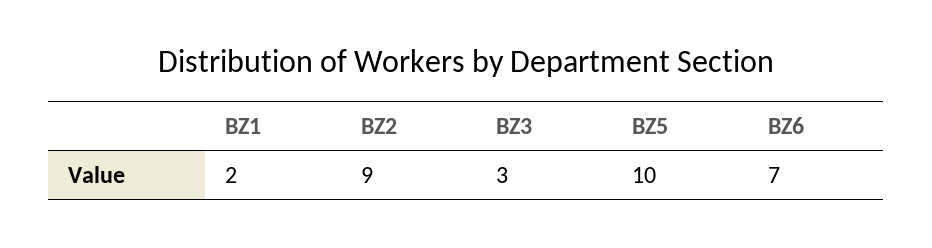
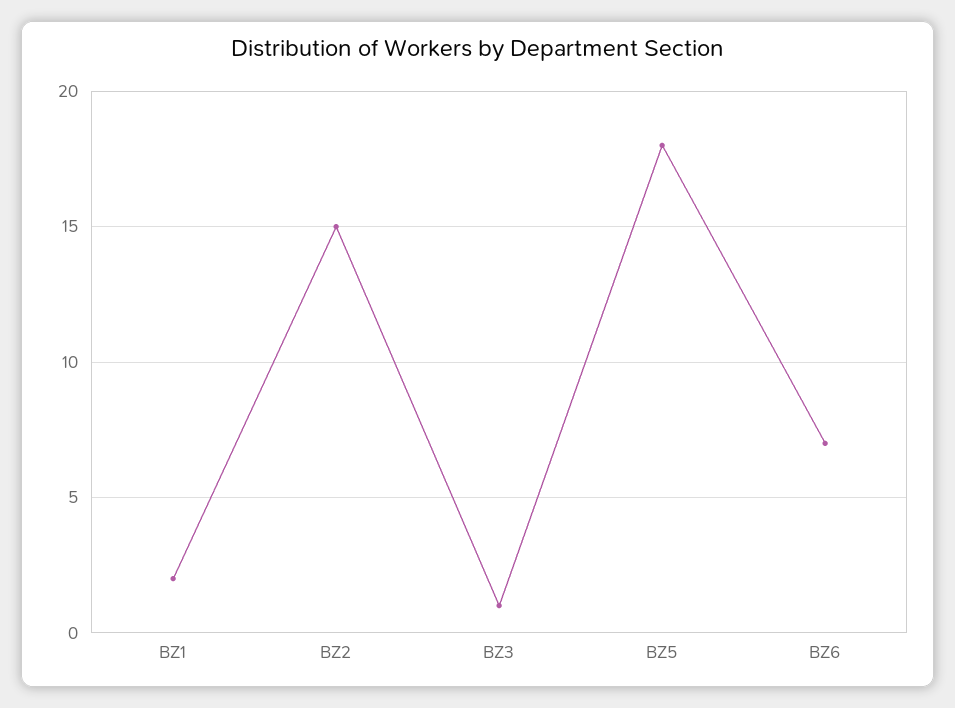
  {
    "BZ1": 2,
-   "BZ2": 9,
+   "BZ2": 15,
-   "BZ3": 3,
+   "BZ3": 1,
-   "BZ5": 10,
+   "BZ5": 18,
    "BZ6": 7
  }

